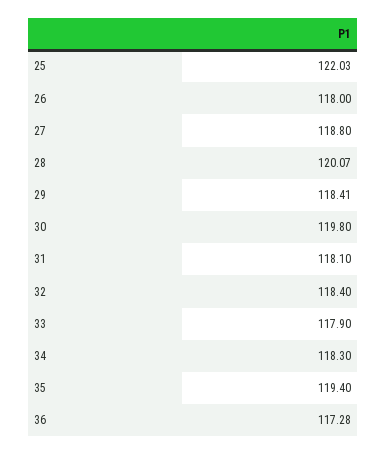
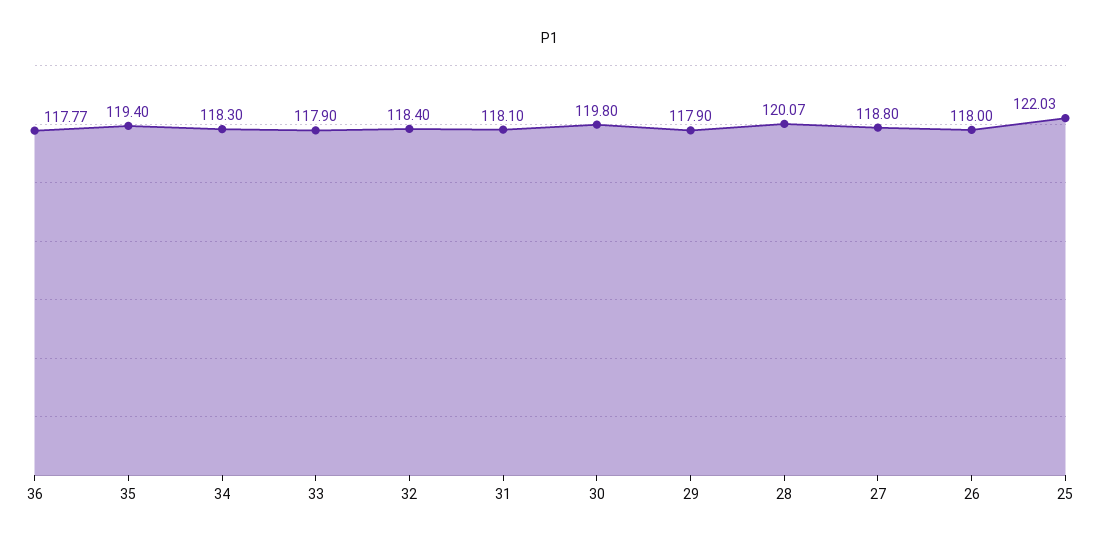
  {
    "25": 122.03,
    "26": 118,
    "27": 118.8,
    "28": 120.07,
-   "29": 118.41,
+   "29": 117.9,
    "30": 119.8,
    "31": 118.1,
    "32": 118.4,
    "33": 117.9,
    "34": 118.3,
    "35": 119.4,
-   "36": 117.28
+   "36": 117.77
  }

